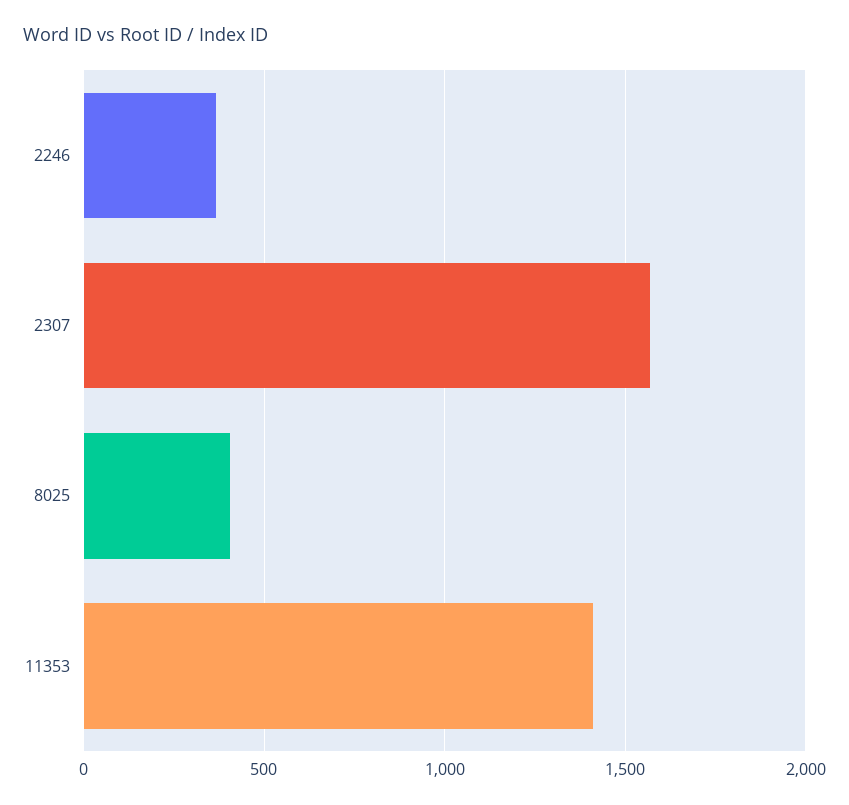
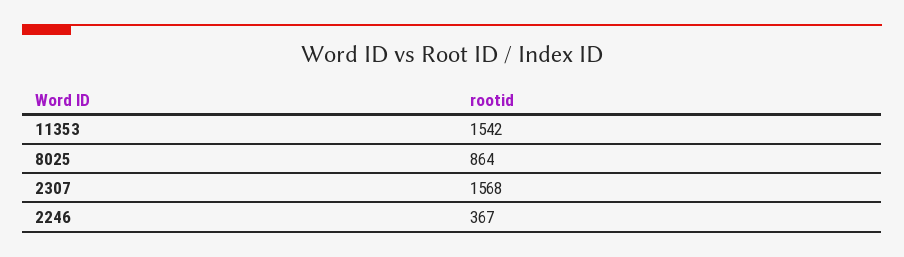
  {
    "2246": 367,
    "2307": 1568,
-   "8025": 400,
+   "8025": 864,
-   "11353": 1400
+   "11353": 1542
  }

